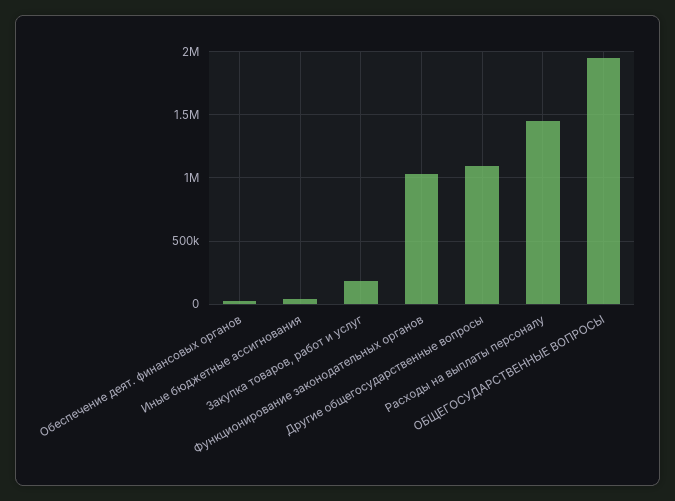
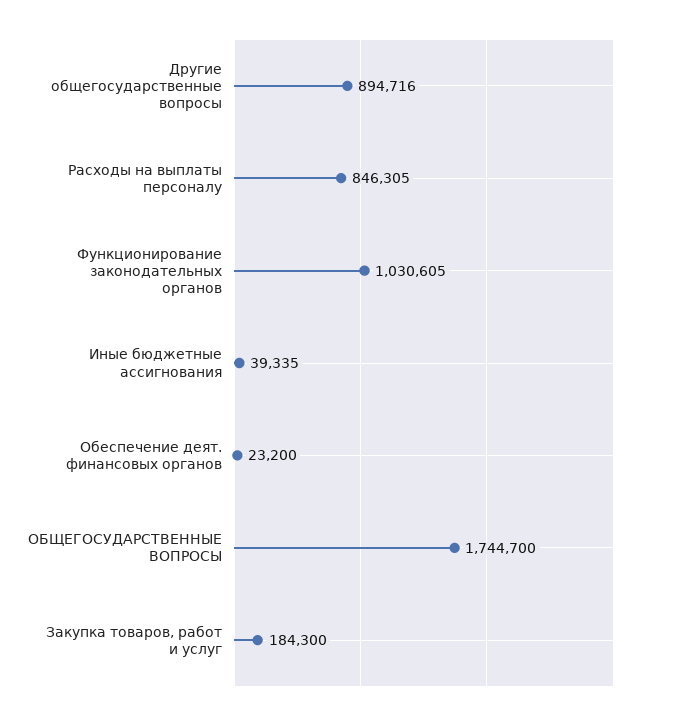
  {
    "Обеспечение деят. финансовых органов": 23200,
    "Иные бюджетные ассигнования": 39335,
    "Закупка товаров, работ и услуг": 184300,
    "Функционирование законодательных органов": 1030605,
-   "Другие общегосударственные вопросы": 1100000,
+   "Другие общегосударственные вопросы": 894716,
-   "Расходы на выплаты персоналу": 1450000,
+   "Расходы на выплаты персоналу": 846305,
-   "ОБЩЕГОСУДАРСТВЕННЫЕ ВОПРОСЫ": 1950000
+   "ОБЩЕГОСУДАРСТВЕННЫЕ ВОПРОСЫ": 1744700
  }

